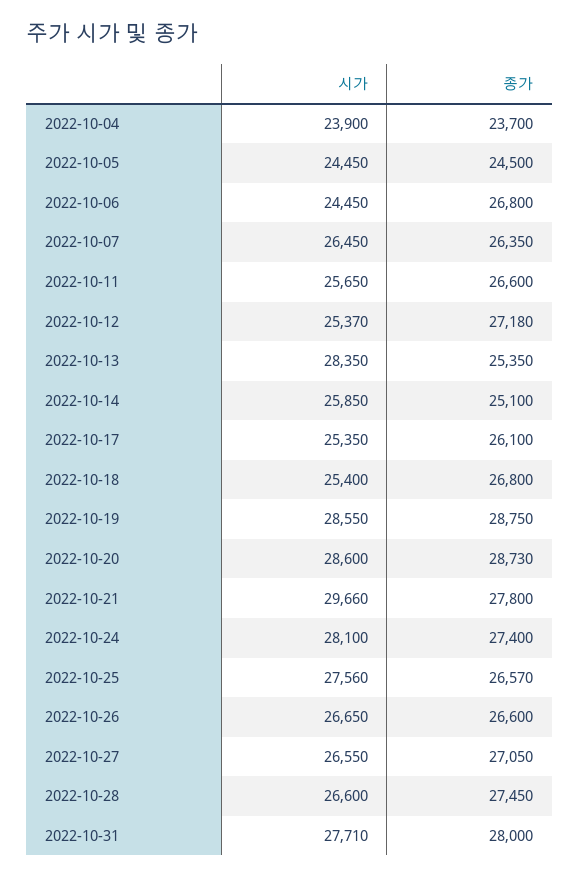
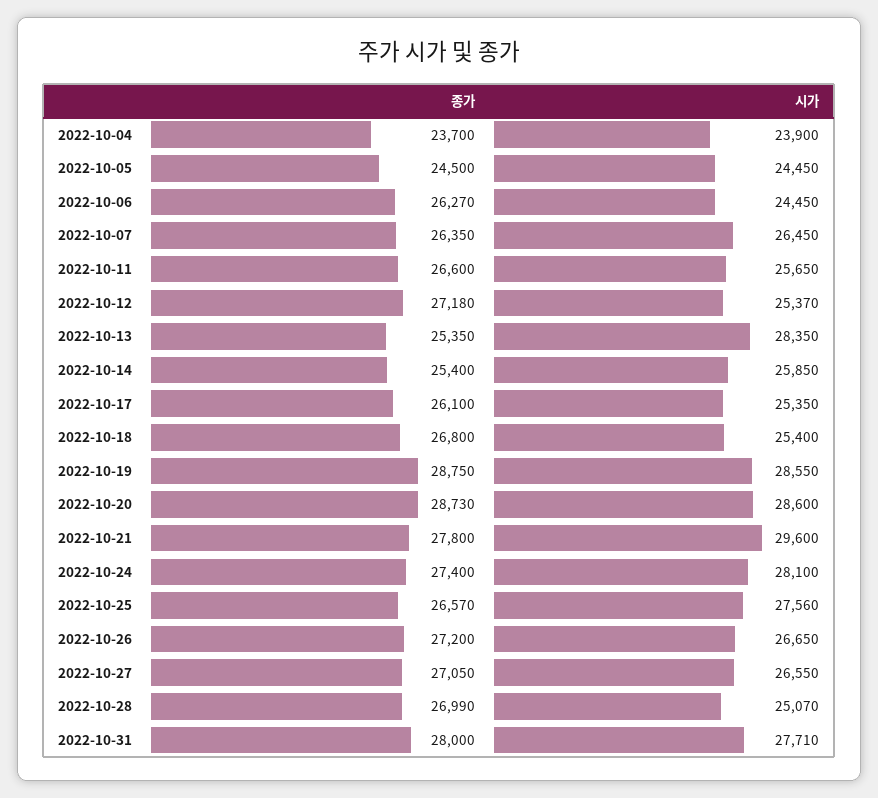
  {
    "시가": {
      "2022-10-04": 23900,
      "2022-10-05": 24450,
      "2022-10-06": 24450,
      "2022-10-07": 26450,
      "2022-10-11": 25650,
      "2022-10-12": 25370,
      "2022-10-13": 28350,
      "2022-10-14": 25850,
      "2022-10-17": 25350,
      "2022-10-18": 25400,
      "2022-10-19": 28550,
      "2022-10-20": 28600,
-     "2022-10-21": 29660,
+     "2022-10-21": 29600,
      "2022-10-24": 28100,
      "2022-10-25": 27560,
      "2022-10-26": 26650,
      "2022-10-27": 26550,
-     "2022-10-28": 26600,
+     "2022-10-28": 25070,
      "2022-10-31": 27710
    },
    "종가": {
      "2022-10-04": 23700,
      "2022-10-05": 24500,
-     "2022-10-06": 26800,
+     "2022-10-06": 26270,
      "2022-10-07": 26350,
      "2022-10-11": 26600,
      "2022-10-12": 27180,
      "2022-10-13": 25350,
-     "2022-10-14": 25100,
+     "2022-10-14": 25400,
      "2022-10-17": 26100,
      "2022-10-18": 26800,
      "2022-10-19": 28750,
      "2022-10-20": 28730,
      "2022-10-21": 27800,
      "2022-10-24": 27400,
      "2022-10-25": 26570,
-     "2022-10-26": 26600,
+     "2022-10-26": 27200,
      "2022-10-27": 27050,
-     "2022-10-28": 27450,
+     "2022-10-28": 26990,
      "2022-10-31": 28000
    }
  }

